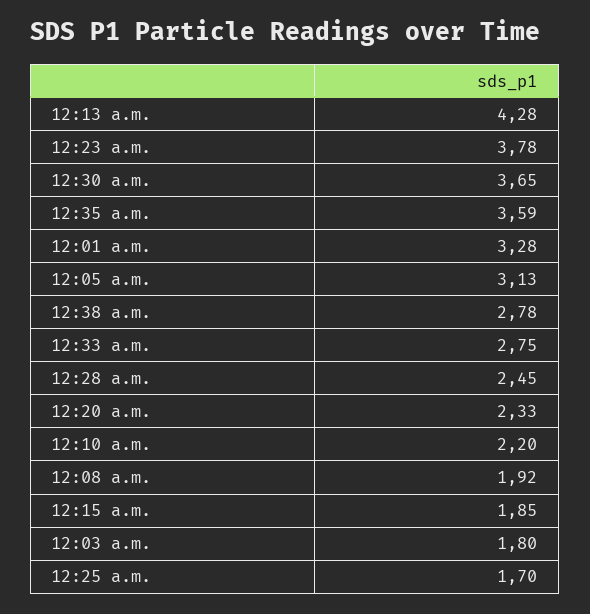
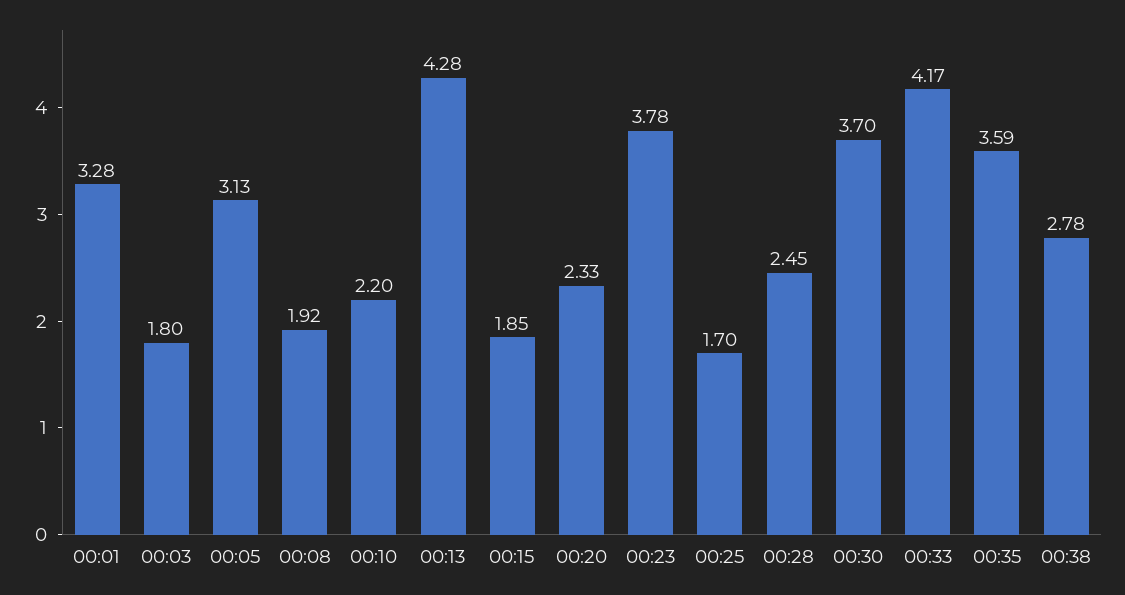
  {
    "12:13 a.m.": 4.28,
    "12:23 a.m.": 3.78,
-   "12:30 a.m.": 3.65,
+   "12:30 a.m.": 3.7,
    "12:35 a.m.": 3.59,
    "12:01 a.m.": 3.28,
    "12:05 a.m.": 3.13,
    "12:38 a.m.": 2.78,
-   "12:33 a.m.": 2.75,
+   "12:33 a.m.": 4.17,
    "12:28 a.m.": 2.45,
    "12:20 a.m.": 2.33,
    "12:10 a.m.": 2.2,
    "12:08 a.m.": 1.92,
    "12:15 a.m.": 1.85,
    "12:03 a.m.": 1.8,
    "12:25 a.m.": 1.7
  }

